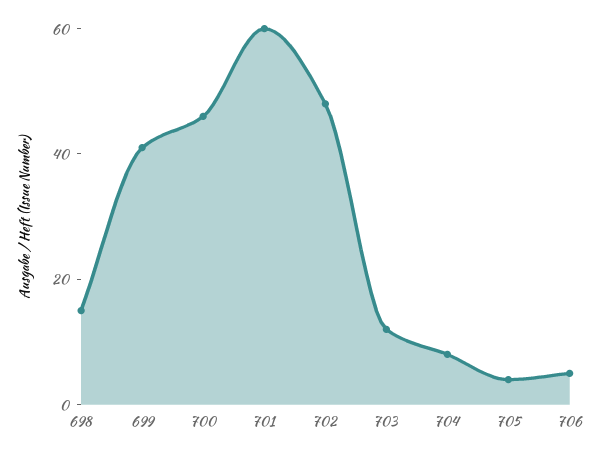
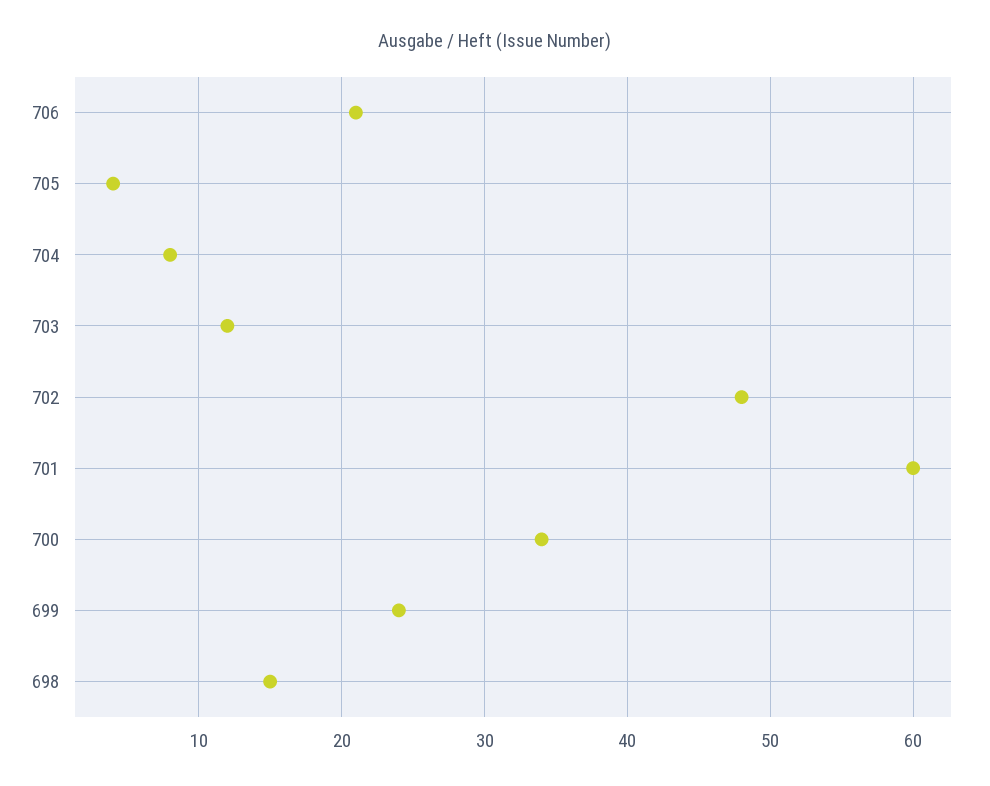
  {
    "698": 15,
-   "699": 40,
+   "699": 24,
-   "700": 45,
+   "700": 34,
    "701": 60,
    "702": 48,
    "703": 12,
    "704": 8,
    "705": 4,
-   "706": 5
+   "706": 21
  }

